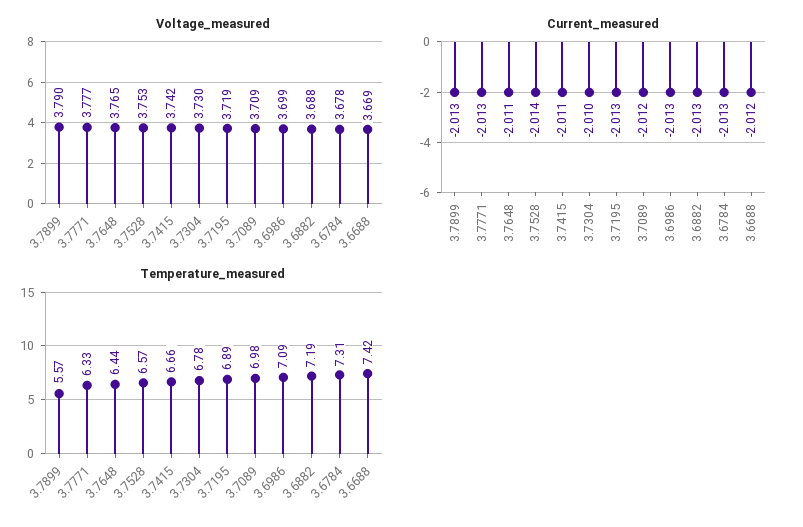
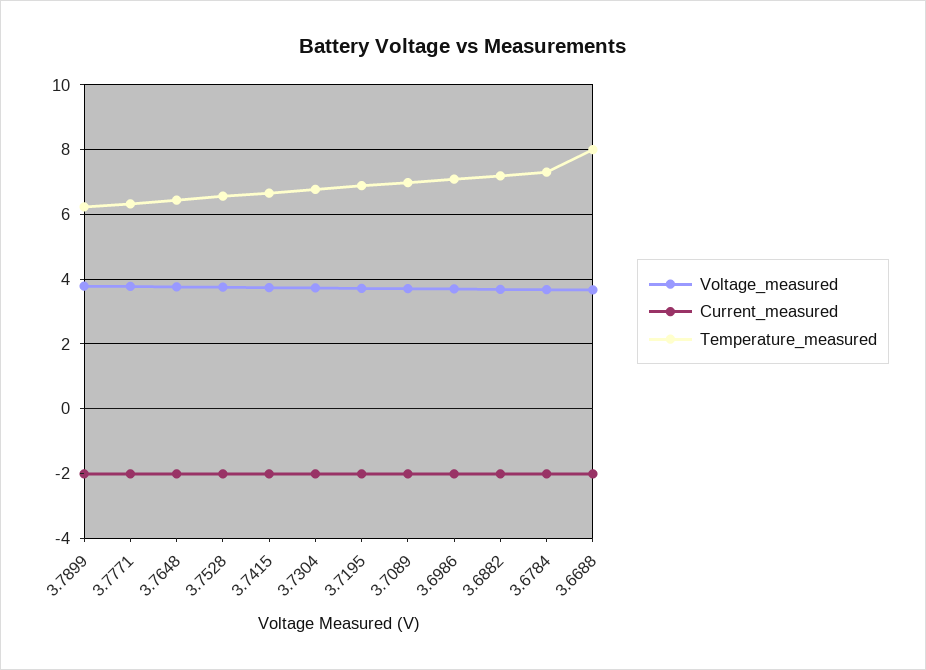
  {
    "Voltage_measured": {
      "3.7899": 3.79,
      "3.7771": 3.777,
      "3.7648": 3.765,
      "3.7528": 3.753,
      "3.7415": 3.742,
      "3.7304": 3.73,
      "3.7195": 3.719,
      "3.7089": 3.709,
      "3.6986": 3.699,
      "3.6882": 3.688,
      "3.6784": 3.678,
      "3.6688": 3.669
    },
    "Current_measured": {
      "3.7899": -2.013,
      "3.7771": -2.013,
      "3.7648": -2.011,
      "3.7528": -2.014,
      "3.7415": -2.011,
      "3.7304": -2.01,
      "3.7195": -2.013,
      "3.7089": -2.012,
      "3.6986": -2.013,
      "3.6882": -2.013,
      "3.6784": -2.013,
      "3.6688": -2.012
    },
    "Temperature_measured": {
-     "3.7899": 5.57,
+     "3.7899": 6.2,
      "3.7771": 6.33,
      "3.7648": 6.44,
      "3.7528": 6.57,
      "3.7415": 6.66,
      "3.7304": 6.78,
      "3.7195": 6.89,
      "3.7089": 6.98,
      "3.6986": 7.09,
      "3.6882": 7.19,
      "3.6784": 7.31,
-     "3.6688": 7.42
+     "3.6688": 8
    }
  }

